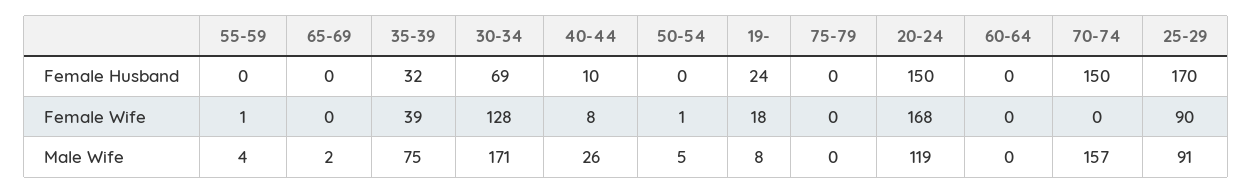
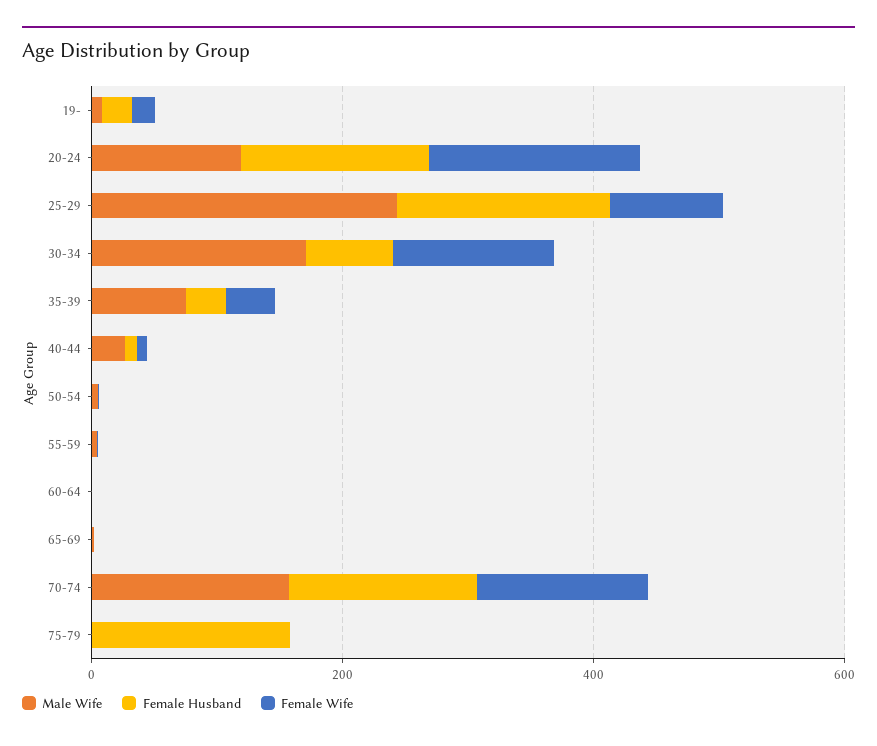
  {
    "Female Husband": {
      "55-59": 0,
      "65-69": 0,
      "35-39": 32,
      "30-34": 69,
      "40-44": 10,
      "50-54": 0,
      "19-": 24,
-     "75-79": 0,
+     "75-79": 150,
      "20-24": 150,
      "60-64": 0,
      "70-74": 150,
      "25-29": 170
    },
    "Female Wife": {
      "55-59": 1,
      "65-69": 0,
      "35-39": 39,
      "30-34": 128,
      "40-44": 8,
      "50-54": 1,
      "19-": 18,
      "75-79": 0,
      "20-24": 168,
      "60-64": 0,
-     "70-74": 0,
+     "70-74": 150,
      "25-29": 90
    },
    "Male Wife": {
      "55-59": 4,
      "65-69": 2,
      "35-39": 75,
      "30-34": 171,
      "40-44": 26,
      "50-54": 5,
      "19-": 8,
      "75-79": 0,
      "20-24": 119,
      "60-64": 0,
      "70-74": 157,
-     "25-29": 91
+     "25-29": 250
    }
  }

